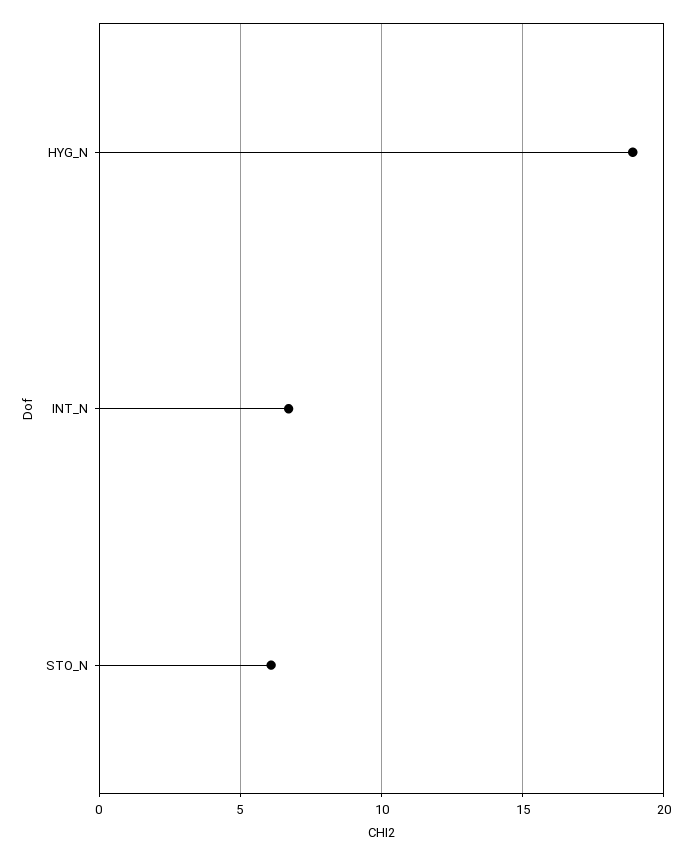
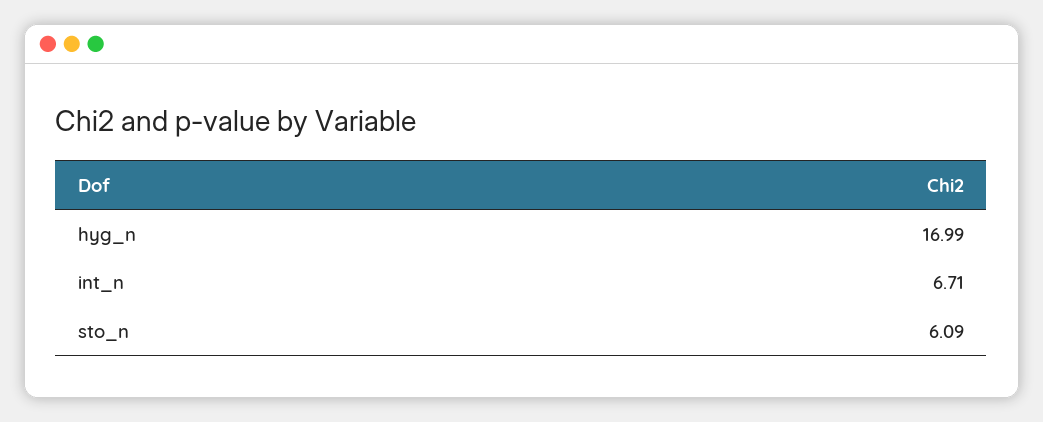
  {
-   "HYG_N": 19,
+   "HYG_N": 16.99,
    "INT_N": 6.71,
    "STO_N": 6.09
  }

